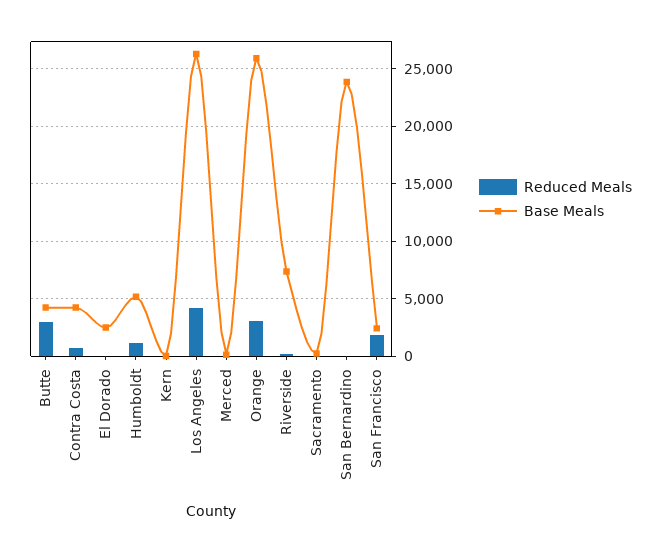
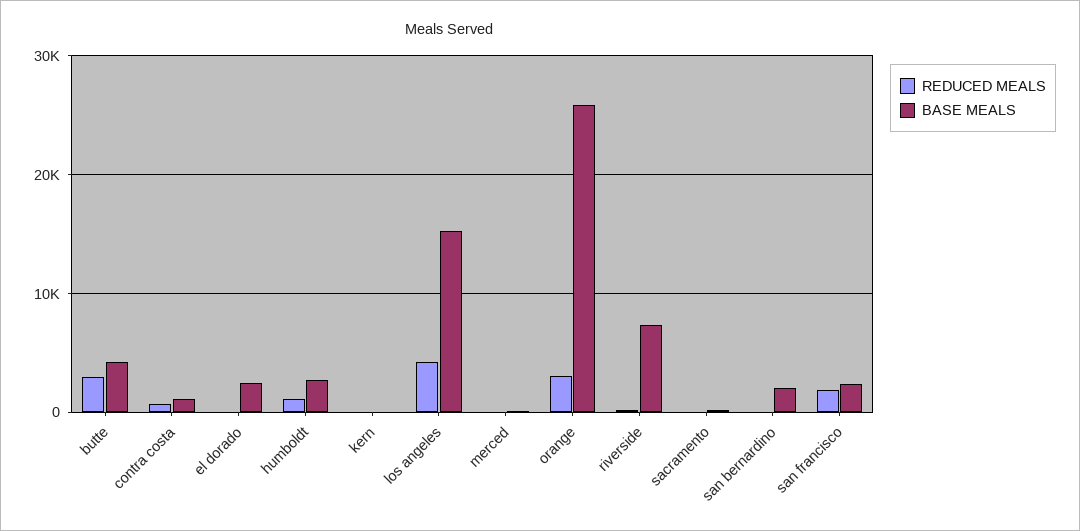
  {
    "Reduced Meals": {
      "Butte": 3000,
      "Contra Costa": 1000,
      "El Dorado": 0,
      "Humboldt": 1000,
      "Kern": 0,
      "Los Angeles": 4000,
      "Merced": 0,
      "Orange": 3000,
      "Riverside": 0,
      "Sacramento": 0,
      "San Bernardino": 0,
      "San Francisco": 2000
    },
    "Base Meals": {
      "Butte": 4000,
-     "Contra Costa": 4000,
+     "Contra Costa": 1000,
      "El Dorado": 2000,
-     "Humboldt": 5000,
+     "Humboldt": 3000,
      "Kern": 0,
-     "Los Angeles": 26000,
+     "Los Angeles": 15000,
      "Merced": 0,
      "Orange": 26000,
      "Riverside": 7000,
      "Sacramento": 0,
-     "San Bernardino": 24000,
+     "San Bernardino": 2000,
      "San Francisco": 2000
    }
  }

